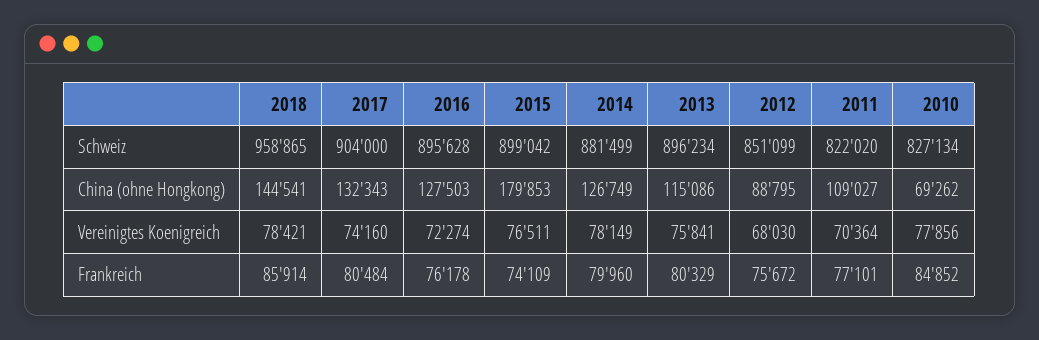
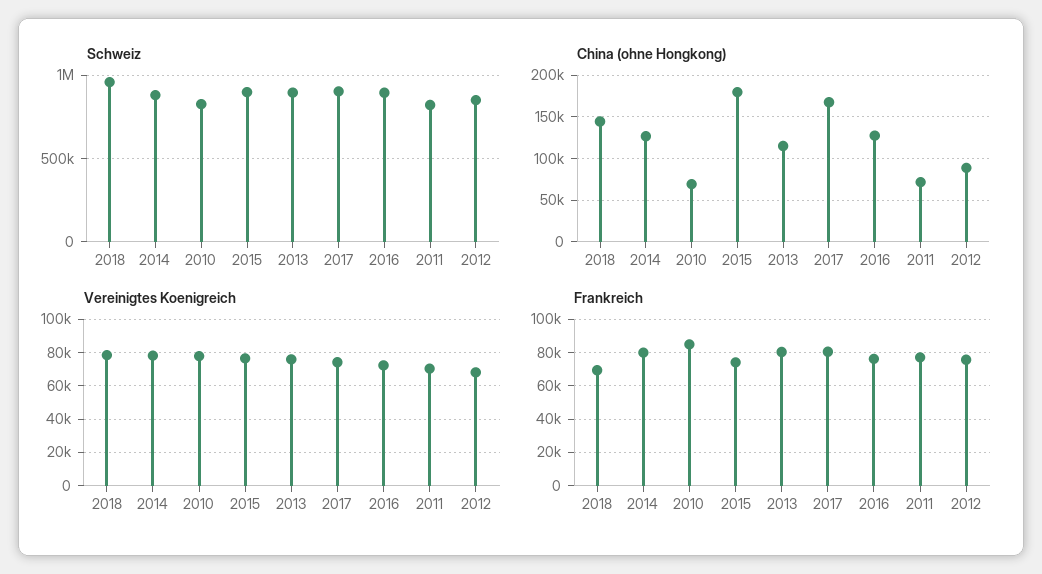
  {
    "Schweiz": {
      "2018": 958865,
      "2017": 904000,
      "2016": 895628,
      "2015": 899042,
      "2014": 881499,
      "2013": 896234,
      "2012": 851099,
      "2011": 822020,
      "2010": 827134
    },
    "China (ohne Hongkong)": {
      "2018": 144541,
-     "2017": 132343,
+     "2017": 170000,
      "2016": 127503,
      "2015": 179853,
      "2014": 126749,
      "2013": 115086,
      "2012": 88795,
-     "2011": 109027,
+     "2011": 70000,
      "2010": 69262
    },
    "Vereinigtes Koenigreich": {
      "2018": 78421,
      "2017": 74160,
      "2016": 72274,
      "2015": 76511,
      "2014": 78149,
      "2013": 75841,
      "2012": 68030,
      "2011": 70364,
      "2010": 77856
    },
    "Frankreich": {
-     "2018": 85914,
+     "2018": 70000,
      "2017": 80484,
      "2016": 76178,
      "2015": 74109,
      "2014": 79960,
      "2013": 80329,
      "2012": 75672,
      "2011": 77101,
      "2010": 84852
    }
  }

